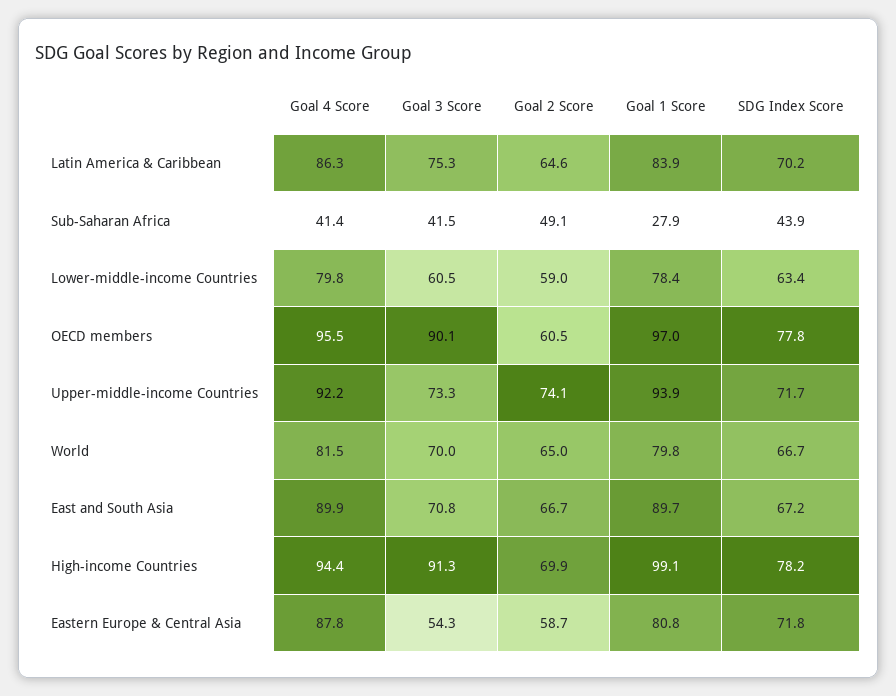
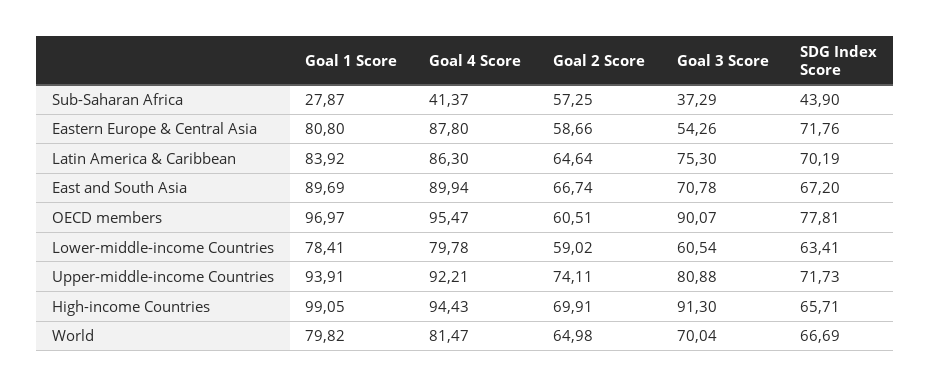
  {
    "Goal 4 Score": {
      "Latin America & Caribbean": 86.3,
      "Sub-Saharan Africa": 41.37,
      "Lower-middle-income Countries": 79.78,
      "OECD members": 95.47,
      "Upper-middle-income Countries": 92.21,
      "World": 81.47,
      "East and South Asia": 89.94,
      "High-income Countries": 94.43,
      "Eastern Europe & Central Asia": 87.8
    },
    "Goal 3 Score": {
      "Latin America & Caribbean": 75.3,
-     "Sub-Saharan Africa": 41.5,
+     "Sub-Saharan Africa": 37.29,
      "Lower-middle-income Countries": 60.54,
      "OECD members": 90.07,
-     "Upper-middle-income Countries": 73.3,
+     "Upper-middle-income Countries": 80.88,
      "World": 70.04,
      "East and South Asia": 70.78,
      "High-income Countries": 91.3,
      "Eastern Europe & Central Asia": 54.26
    },
    "Goal 2 Score": {
      "Latin America & Caribbean": 64.64,
-     "Sub-Saharan Africa": 49.1,
+     "Sub-Saharan Africa": 57.25,
      "Lower-middle-income Countries": 59.02,
      "OECD members": 60.51,
      "Upper-middle-income Countries": 74.11,
      "World": 64.98,
      "East and South Asia": 66.74,
      "High-income Countries": 69.91,
      "Eastern Europe & Central Asia": 58.66
    },
    "Goal 1 Score": {
      "Latin America & Caribbean": 83.92,
      "Sub-Saharan Africa": 27.87,
      "Lower-middle-income Countries": 78.41,
      "OECD members": 96.97,
      "Upper-middle-income Countries": 93.91,
      "World": 79.82,
      "East and South Asia": 89.69,
      "High-income Countries": 99.05,
      "Eastern Europe & Central Asia": 80.8
    },
    "SDG Index Score": {
      "Latin America & Caribbean": 70.19,
      "Sub-Saharan Africa": 43.9,
      "Lower-middle-income Countries": 63.41,
      "OECD members": 77.81,
      "Upper-middle-income Countries": 71.73,
      "World": 66.69,
      "East and South Asia": 67.2,
-     "High-income Countries": 78.2,
+     "High-income Countries": 65.71,
      "Eastern Europe & Central Asia": 71.76
    }
  }

